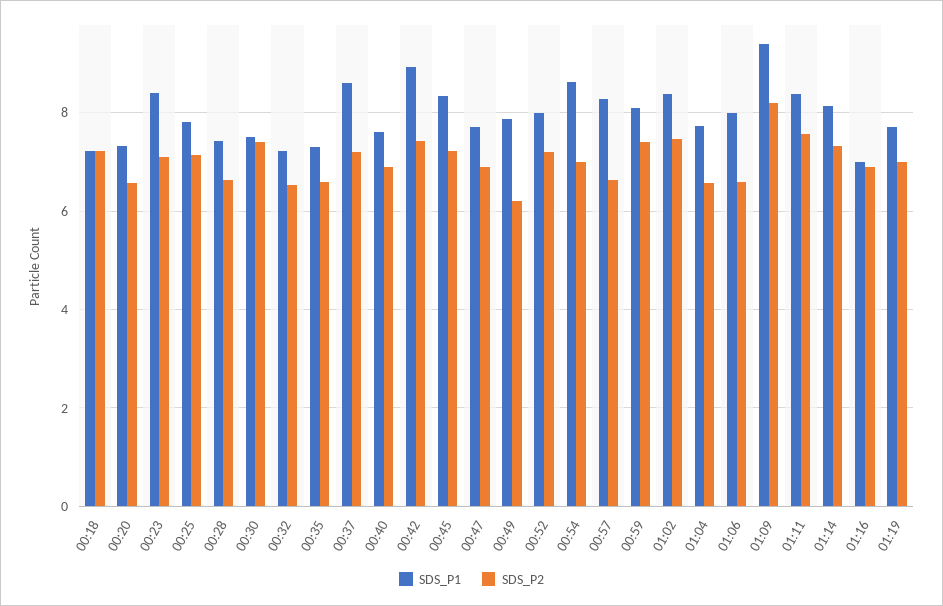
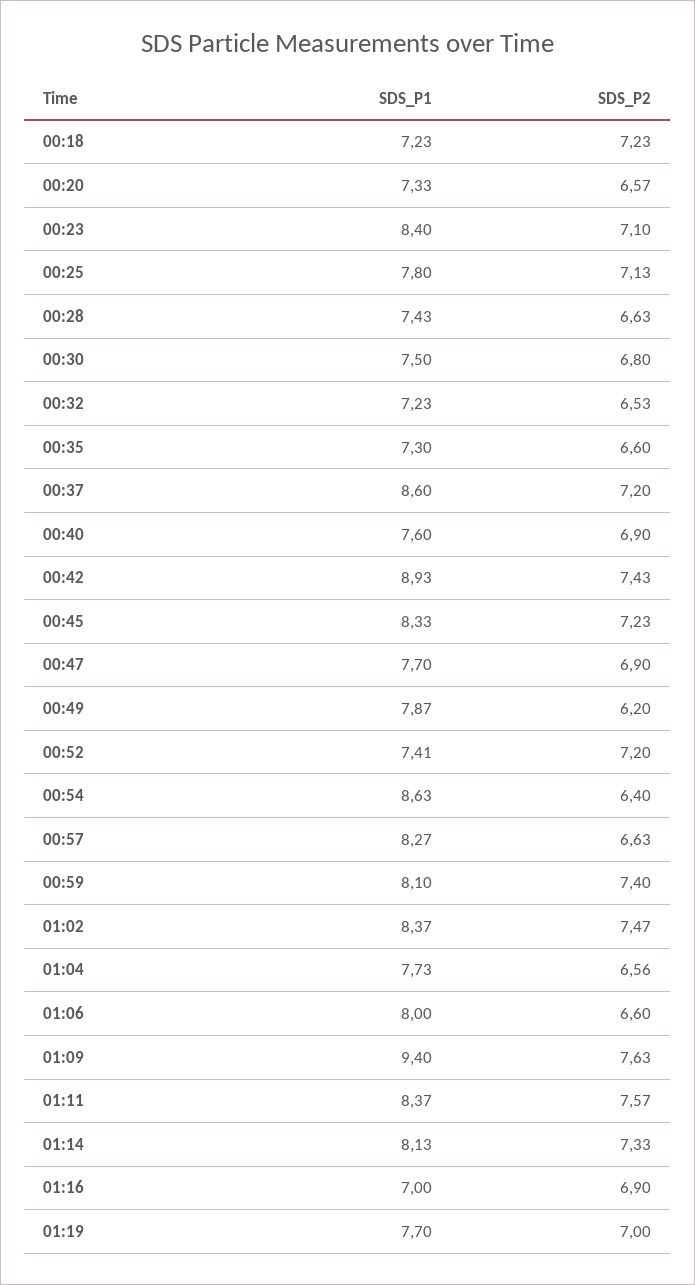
  {
    "SDS_P1": {
      "00:18": 7.23,
      "00:20": 7.33,
      "00:23": 8.4,
      "00:25": 7.8,
      "00:28": 7.43,
      "00:30": 7.5,
      "00:32": 7.23,
      "00:35": 7.3,
      "00:37": 8.6,
      "00:40": 7.6,
      "00:42": 8.93,
      "00:45": 8.33,
      "00:47": 7.7,
      "00:49": 7.87,
-     "00:52": 8,
+     "00:52": 7.41,
      "00:54": 8.63,
      "00:57": 8.27,
      "00:59": 8.1,
      "01:02": 8.37,
      "01:04": 7.73,
      "01:06": 8,
      "01:09": 9.4,
      "01:11": 8.37,
      "01:14": 8.13,
      "01:16": 7,
      "01:19": 7.7
    },
    "SDS_P2": {
      "00:18": 7.23,
      "00:20": 6.57,
      "00:23": 7.1,
      "00:25": 7.13,
      "00:28": 6.63,
-     "00:30": 7.4,
+     "00:30": 6.8,
      "00:32": 6.53,
      "00:35": 6.6,
      "00:37": 7.2,
      "00:40": 6.9,
      "00:42": 7.43,
      "00:45": 7.23,
      "00:47": 6.9,
      "00:49": 6.2,
      "00:52": 7.2,
-     "00:54": 7,
+     "00:54": 6.4,
      "00:57": 6.63,
      "00:59": 7.4,
      "01:02": 7.47,
      "01:04": 6.56,
      "01:06": 6.6,
-     "01:09": 8.2,
+     "01:09": 7.63,
      "01:11": 7.57,
      "01:14": 7.33,
      "01:16": 6.9,
      "01:19": 7
    }
  }

